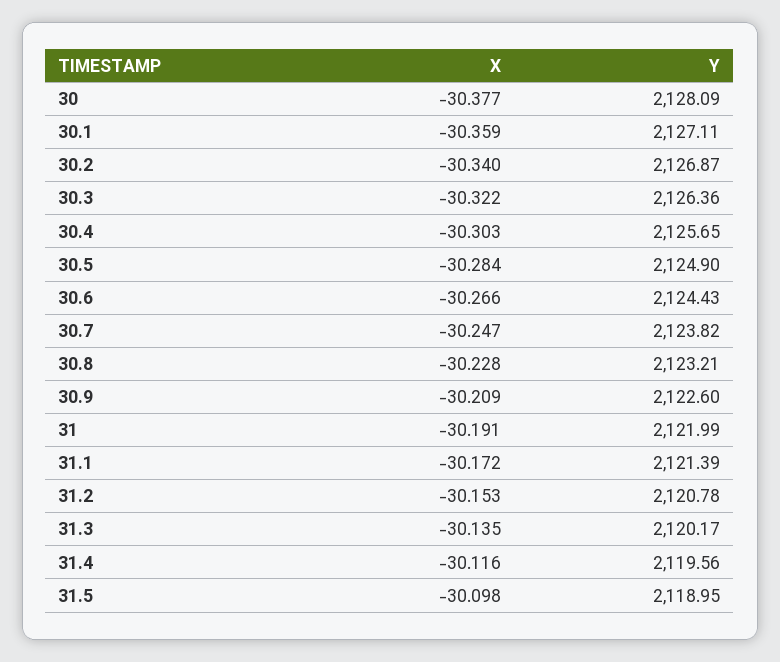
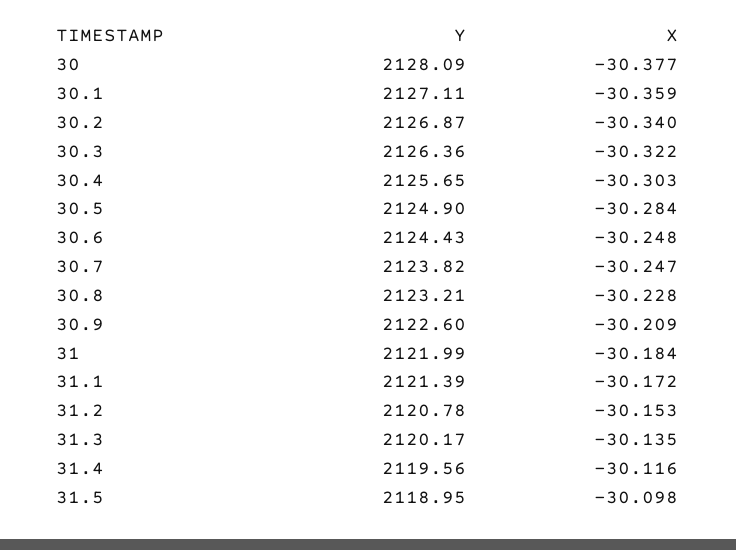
  {
    "X": {
      "30": -30.377,
      "30.1": -30.359,
      "30.2": -30.34,
      "30.3": -30.322,
      "30.4": -30.303,
      "30.5": -30.284,
-     "30.6": -30.266,
+     "30.6": -30.248,
      "30.7": -30.247,
      "30.8": -30.228,
      "30.9": -30.209,
-     "31": -30.191,
+     "31": -30.184,
      "31.1": -30.172,
      "31.2": -30.153,
      "31.3": -30.135,
      "31.4": -30.116,
      "31.5": -30.098
    },
    "Y": {
      "30": 2128.09,
      "30.1": 2127.11,
      "30.2": 2126.87,
      "30.3": 2126.36,
      "30.4": 2125.65,
      "30.5": 2124.9,
      "30.6": 2124.43,
      "30.7": 2123.82,
      "30.8": 2123.21,
      "30.9": 2122.6,
      "31": 2121.99,
      "31.1": 2121.39,
      "31.2": 2120.78,
      "31.3": 2120.17,
      "31.4": 2119.56,
      "31.5": 2118.95
    }
  }

